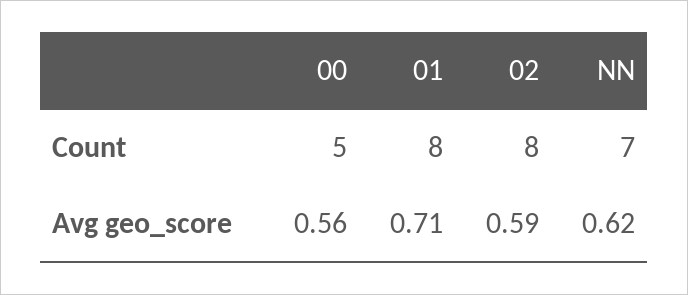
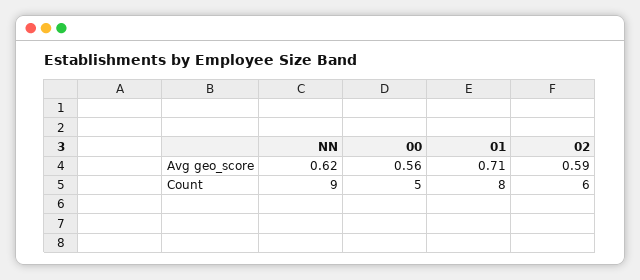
  {
    "00": {
      "Count": 5,
      "Avg geo_score": 0.56
    },
    "01": {
      "Count": 8,
      "Avg geo_score": 0.71
    },
    "02": {
-     "Count": 8,
+     "Count": 6,
      "Avg geo_score": 0.59
    },
    "NN": {
-     "Count": 7,
+     "Count": 9,
      "Avg geo_score": 0.62
    }
  }

